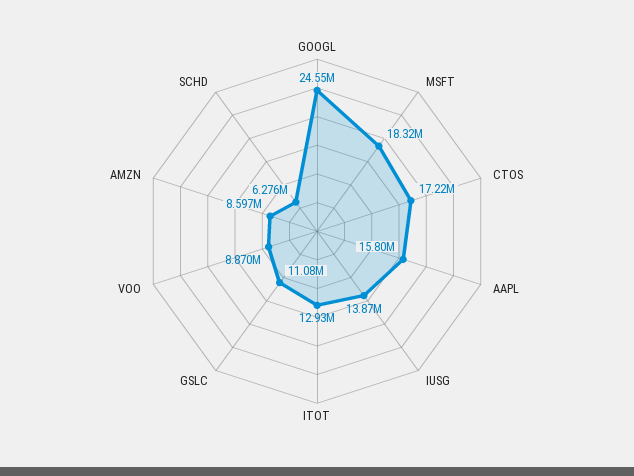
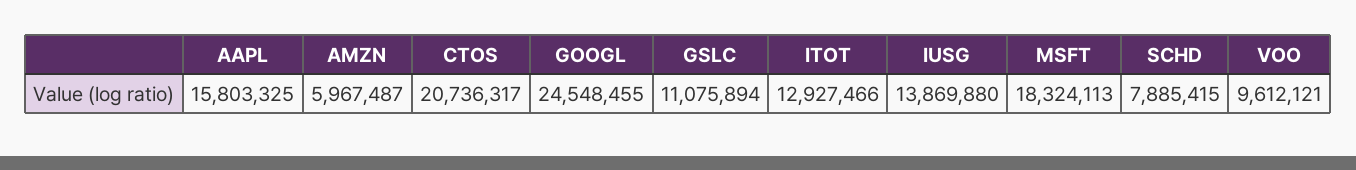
  {
    "GOOGL": 24548455,
    "MSFT": 18324113,
-   "CTOS": 17220000,
+   "CTOS": 20736317,
    "AAPL": 15803325,
    "IUSG": 13869880,
    "ITOT": 12927466,
    "GSLC": 11075894,
-   "VOO": 8870000,
+   "VOO": 9612121,
-   "AMZN": 8597000,
+   "AMZN": 5967487,
-   "SCHD": 6276000
+   "SCHD": 7885415
  }

